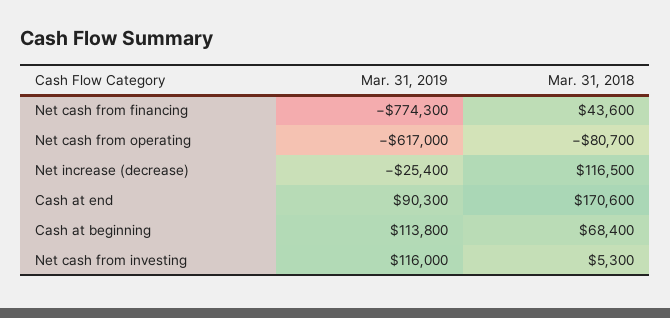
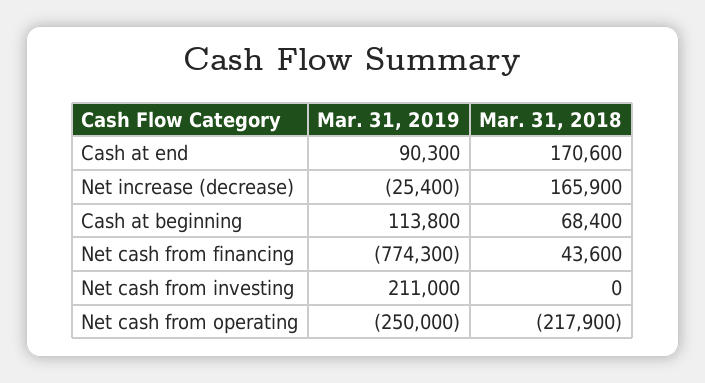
  {
    "Mar. 31, 2019": {
      "Net cash from financing": -774300,
-     "Net cash from operating": -617000,
+     "Net cash from operating": -250000,
      "Net increase (decrease)": -25400,
      "Cash at end": 90300,
      "Cash at beginning": 113800,
-     "Net cash from investing": 116000
+     "Net cash from investing": 211000
    },
    "Mar. 31, 2018": {
      "Net cash from financing": 43600,
-     "Net cash from operating": -80700,
+     "Net cash from operating": -217900,
-     "Net increase (decrease)": 116500,
+     "Net increase (decrease)": 165900,
      "Cash at end": 170600,
      "Cash at beginning": 68400,
-     "Net cash from investing": 5300
+     "Net cash from investing": 0
    }
  }

